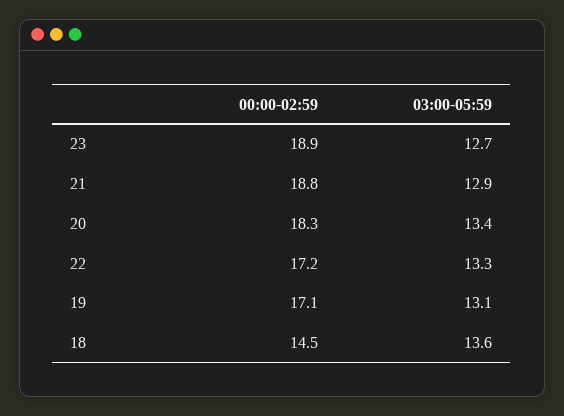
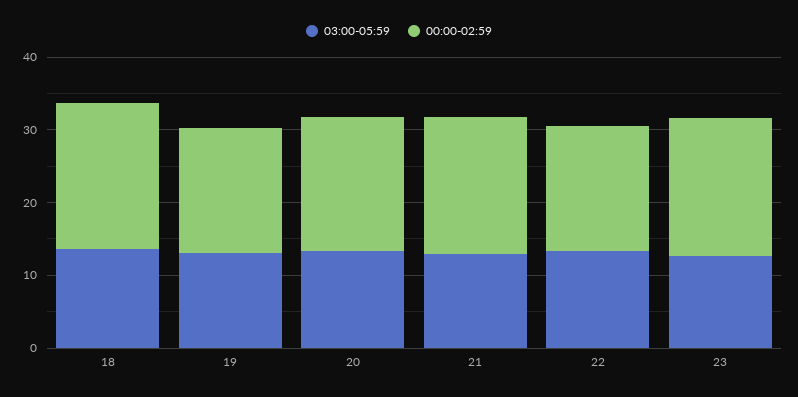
  {
    "00:00-02:59": {
      "23": 18.9,
      "21": 18.8,
      "20": 18.3,
      "22": 17.2,
      "19": 17.1,
-     "18": 14.5
+     "18": 20
    },
    "03:00-05:59": {
      "23": 12.7,
      "21": 12.9,
      "20": 13.4,
      "22": 13.3,
      "19": 13.1,
      "18": 13.6
    }
  }

